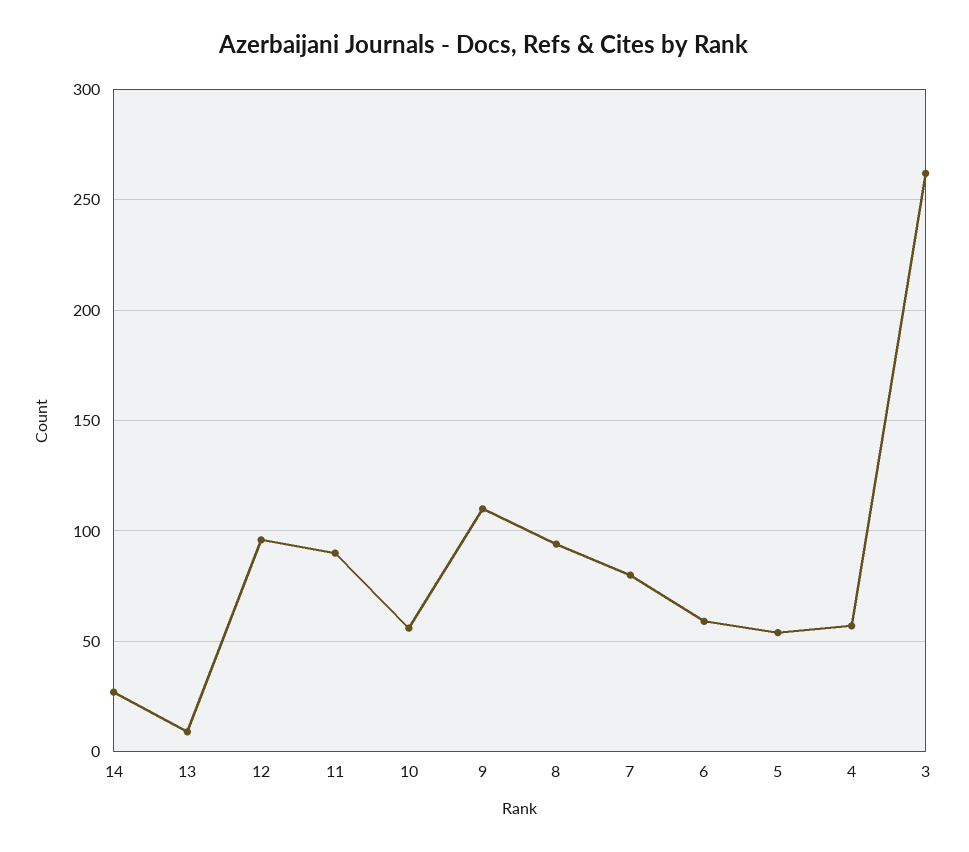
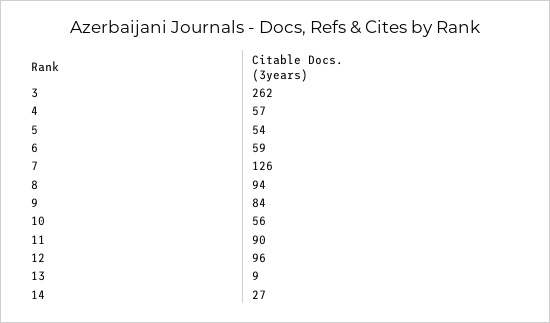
  {
    "14": 27,
    "13": 9,
    "12": 96,
    "11": 90,
    "10": 56,
-   "9": 110,
+   "9": 84,
    "8": 94,
-   "7": 80,
+   "7": 126,
    "6": 59,
    "5": 54,
    "4": 57,
    "3": 262
  }

